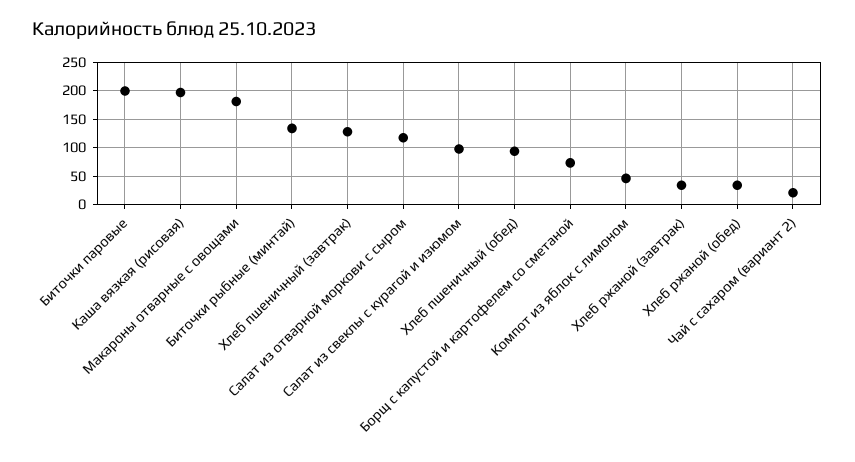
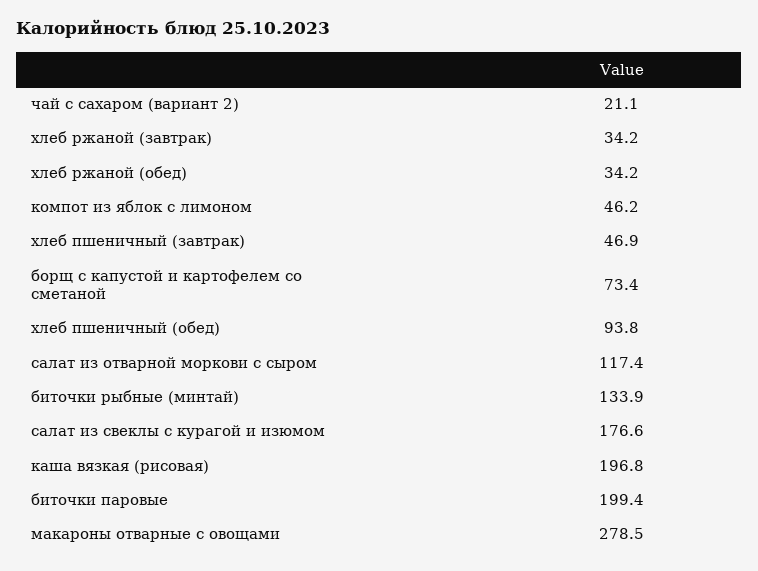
  {
    "Биточки паровые": 199.4,
    "Каша вязкая (рисовая)": 196.8,
-   "Макароны отварные с овощами": 175,
+   "Макароны отварные с овощами": 278.5,
    "Биточки рыбные (минтай)": 133.9,
-   "Хлеб пшеничный (завтрак)": 125,
+   "Хлеб пшеничный (завтрак)": 46.9,
    "Салат из отварной моркови с сыром": 117.4,
-   "Салат из свеклы с курагой и изюмом": 100,
+   "Салат из свеклы с курагой и изюмом": 176.6,
    "Хлеб пшеничный (обед)": 93.8,
    "Борщ с капустой и картофелем со сметаной": 73.4,
    "Компот из яблок с лимоном": 46.2,
    "Хлеб ржаной (завтрак)": 34.2,
    "Хлеб ржаной (обед)": 34.2,
    "Чай с сахаром (вариант 2)": 21.1
  }

